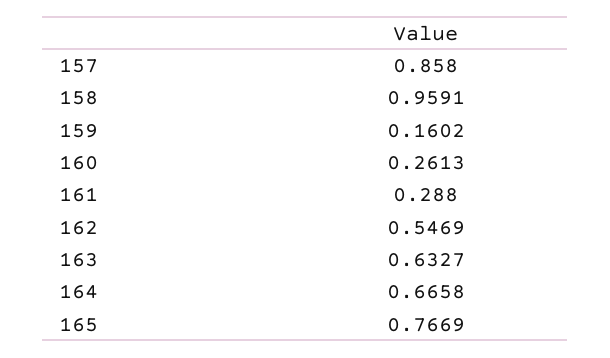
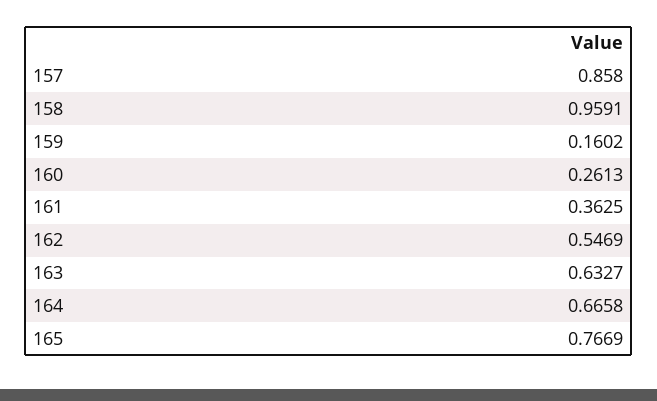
  {
    "157": 0.858,
    "158": 0.9591,
    "159": 0.1602,
    "160": 0.2613,
-   "161": 0.288,
+   "161": 0.3625,
    "162": 0.5469,
    "163": 0.6327,
    "164": 0.6658,
    "165": 0.7669
  }

